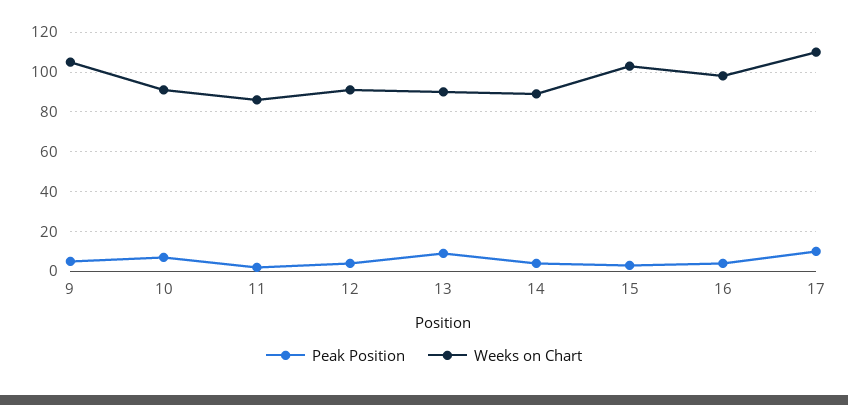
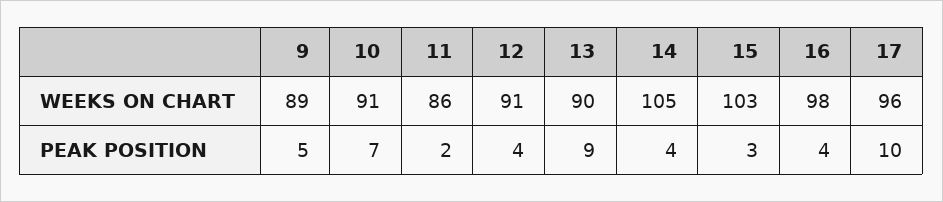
  {
    "Peak Position": {
      "9": 5,
      "10": 7,
      "11": 2,
      "12": 4,
      "13": 9,
      "14": 4,
      "15": 3,
      "16": 4,
      "17": 10
    },
    "Weeks on Chart": {
-     "9": 105,
+     "9": 89,
      "10": 91,
      "11": 86,
      "12": 91,
      "13": 90,
-     "14": 90,
+     "14": 105,
      "15": 103,
      "16": 98,
-     "17": 110
+     "17": 96
    }
  }

